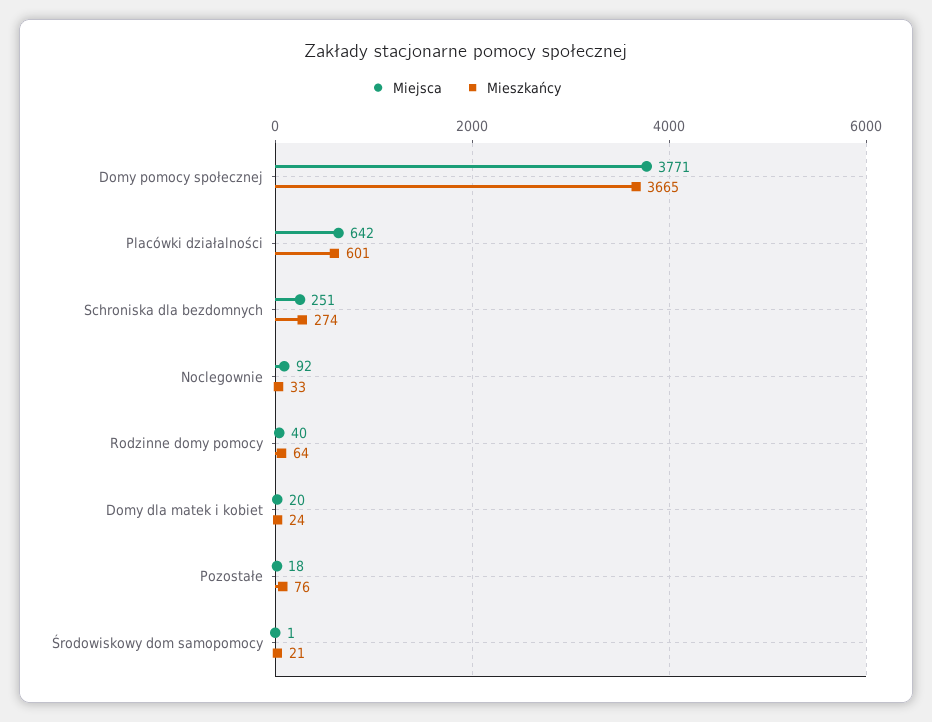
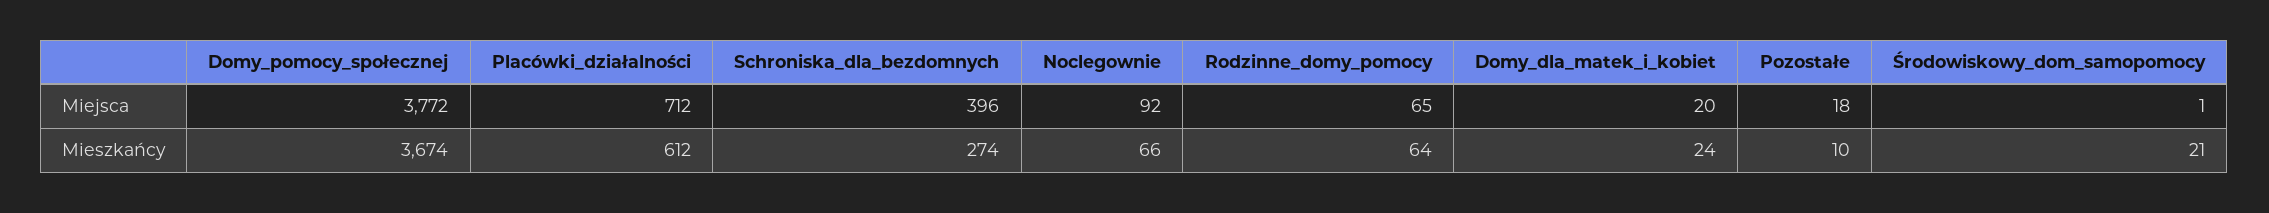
  {
    "Miejsca": {
-     "Domy pomocy społecznej": 3771,
+     "Domy pomocy społecznej": 3772,
-     "Placówki działalności": 642,
+     "Placówki działalności": 712,
-     "Schroniska dla bezdomnych": 251,
+     "Schroniska dla bezdomnych": 396,
      "Noclegownie": 92,
-     "Rodzinne domy pomocy": 40,
+     "Rodzinne domy pomocy": 65,
      "Domy dla matek i kobiet": 20,
      "Pozostałe": 18,
      "Środowiskowy dom samopomocy": 1
    },
    "Mieszkańcy": {
-     "Domy pomocy społecznej": 3665,
+     "Domy pomocy społecznej": 3674,
-     "Placówki działalności": 601,
+     "Placówki działalności": 612,
      "Schroniska dla bezdomnych": 274,
-     "Noclegownie": 33,
+     "Noclegownie": 66,
      "Rodzinne domy pomocy": 64,
      "Domy dla matek i kobiet": 24,
-     "Pozostałe": 76,
+     "Pozostałe": 10,
      "Środowiskowy dom samopomocy": 21
    }
  }

